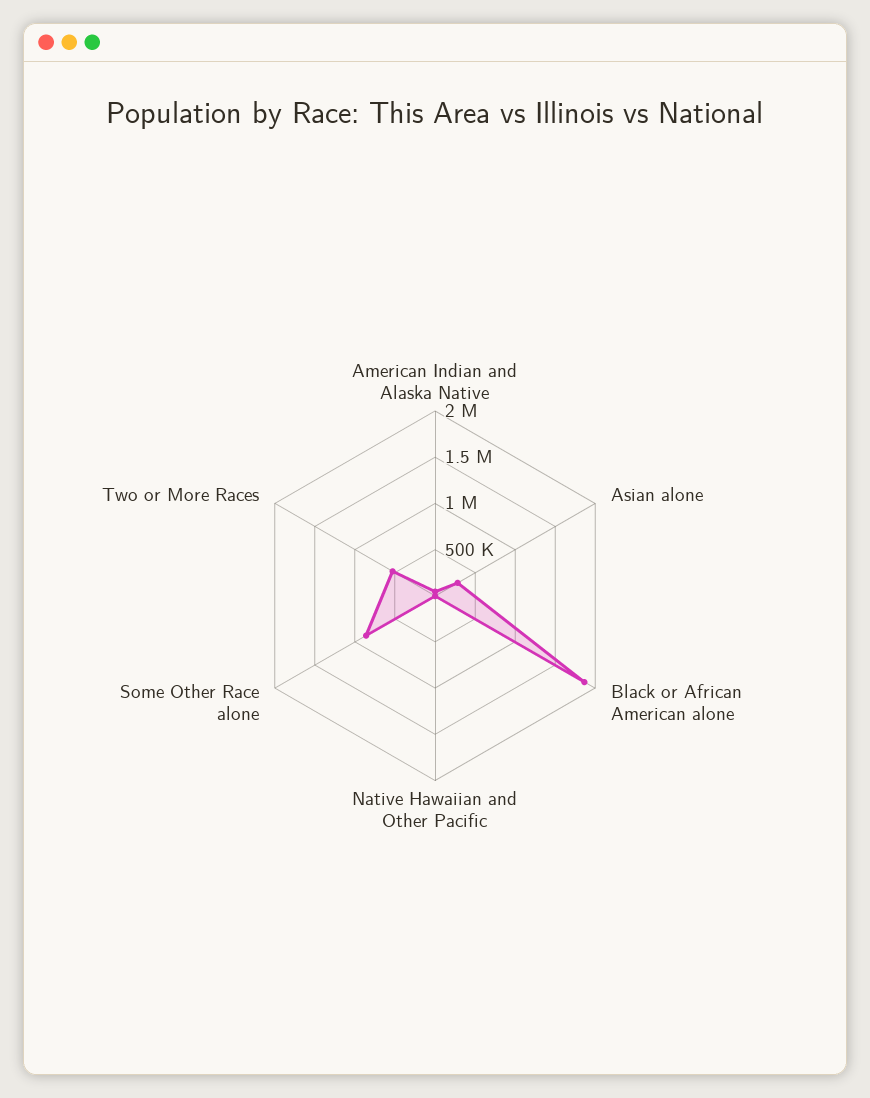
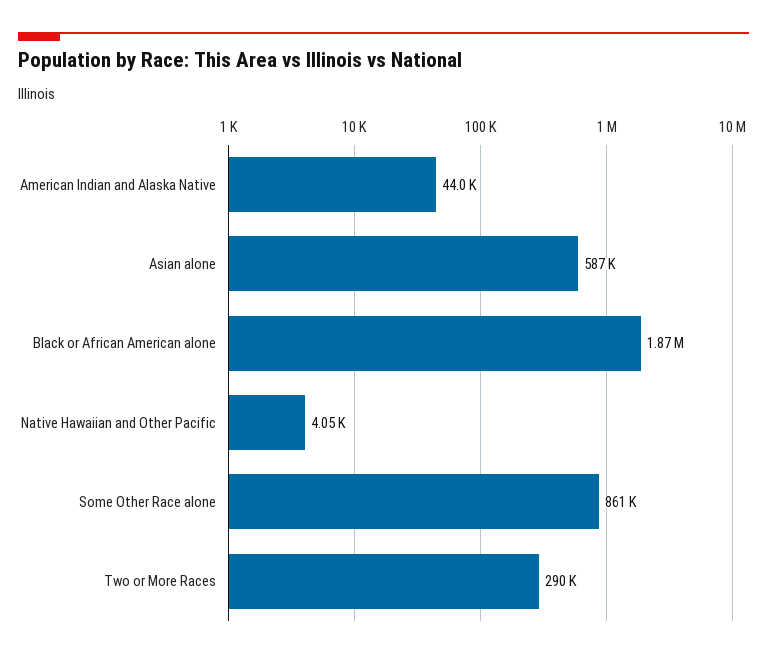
  {
    "American Indian and Alaska Native": 44000,
-   "Asian alone": 300000,
+   "Asian alone": 587000,
    "Black or African American alone": 1870000,
    "Native Hawaiian and Other Pacific": 4050,
    "Some Other Race alone": 861000,
-   "Two or More Races": 500000
+   "Two or More Races": 290000
  }

